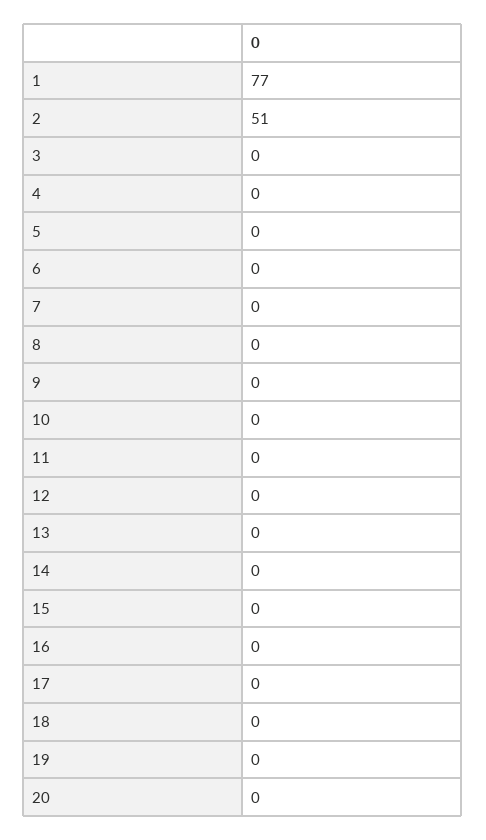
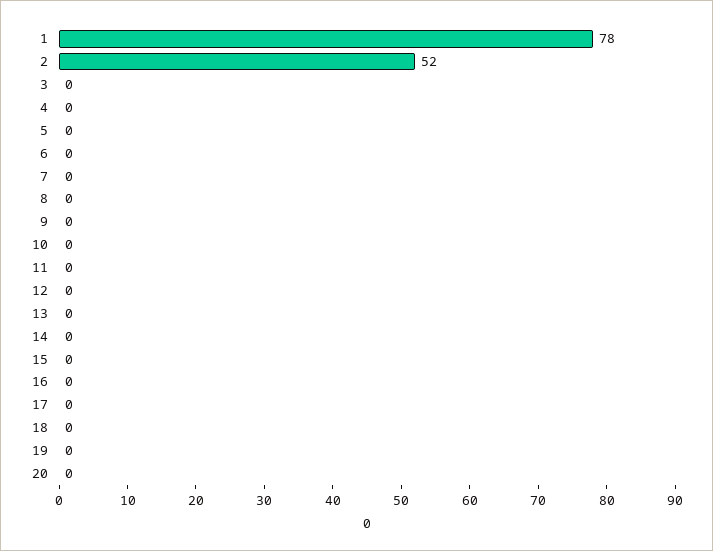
  {
-   "1": 77,
+   "1": 78,
-   "2": 51,
+   "2": 52,
    "3": 0,
    "4": 0,
    "5": 0,
    "6": 0,
    "7": 0,
    "8": 0,
    "9": 0,
    "10": 0,
    "11": 0,
    "12": 0,
    "13": 0,
    "14": 0,
    "15": 0,
    "16": 0,
    "17": 0,
    "18": 0,
    "19": 0,
    "20": 0
  }

